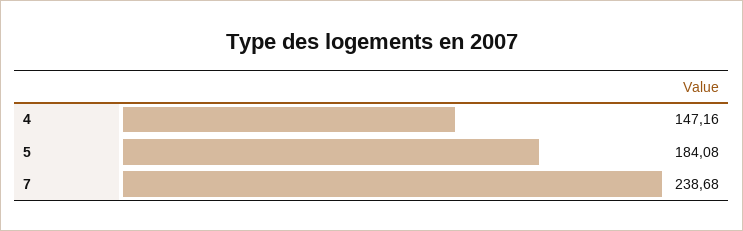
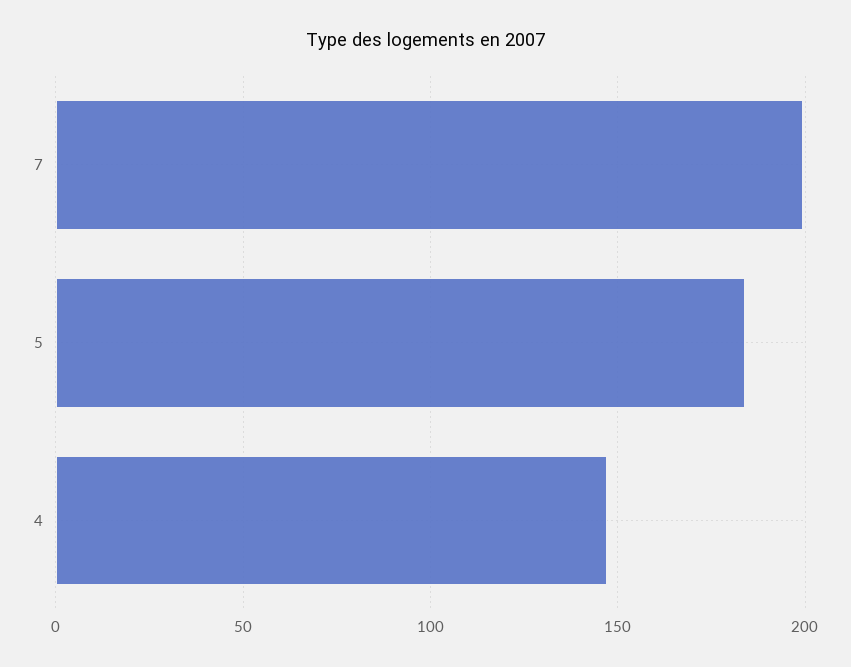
  {
    "4": 147.16,
    "5": 184.08,
-   "7": 238.68
+   "7": 200
  }

